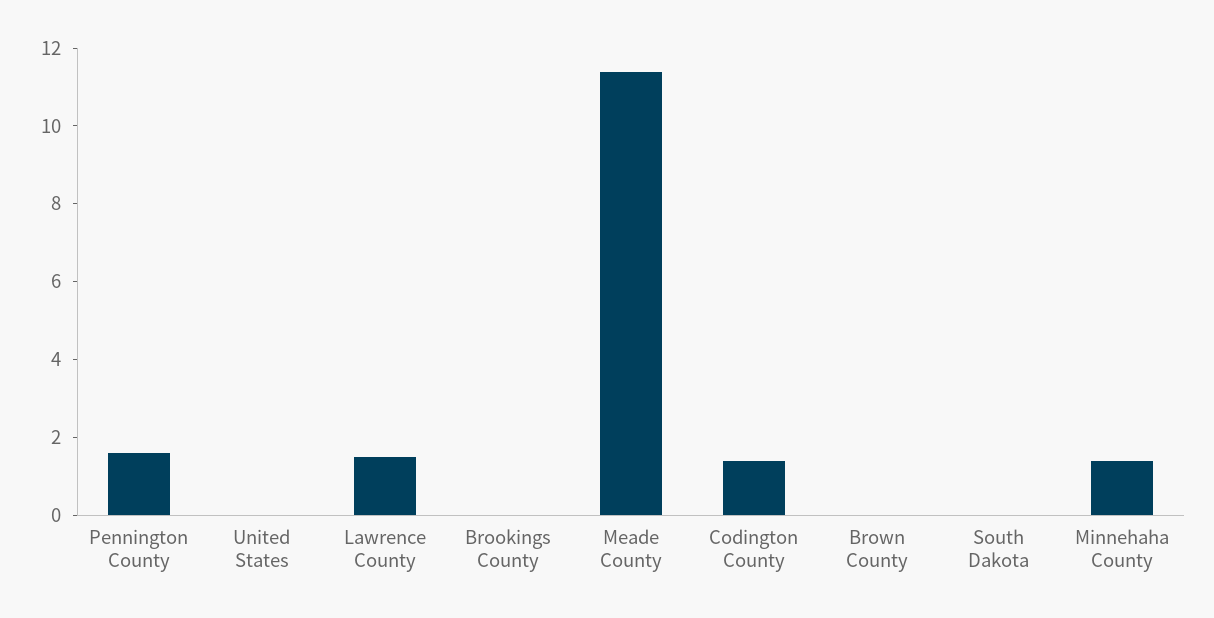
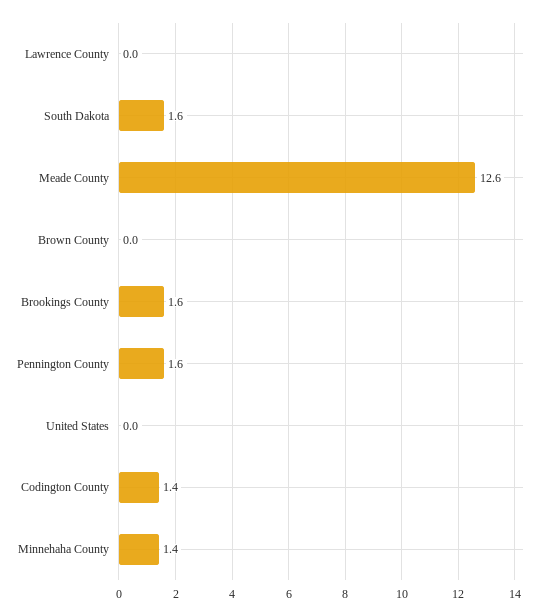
  {
    "Pennington County": 1.6,
    "United States": 0,
-   "Lawrence County": 1.5,
+   "Lawrence County": 0,
-   "Brookings County": 0,
+   "Brookings County": 1.6,
-   "Meade County": 11.5,
+   "Meade County": 12.6,
    "Codington County": 1.4,
    "Brown County": 0,
-   "South Dakota": 0,
+   "South Dakota": 1.6,
    "Minnehaha County": 1.4
  }

